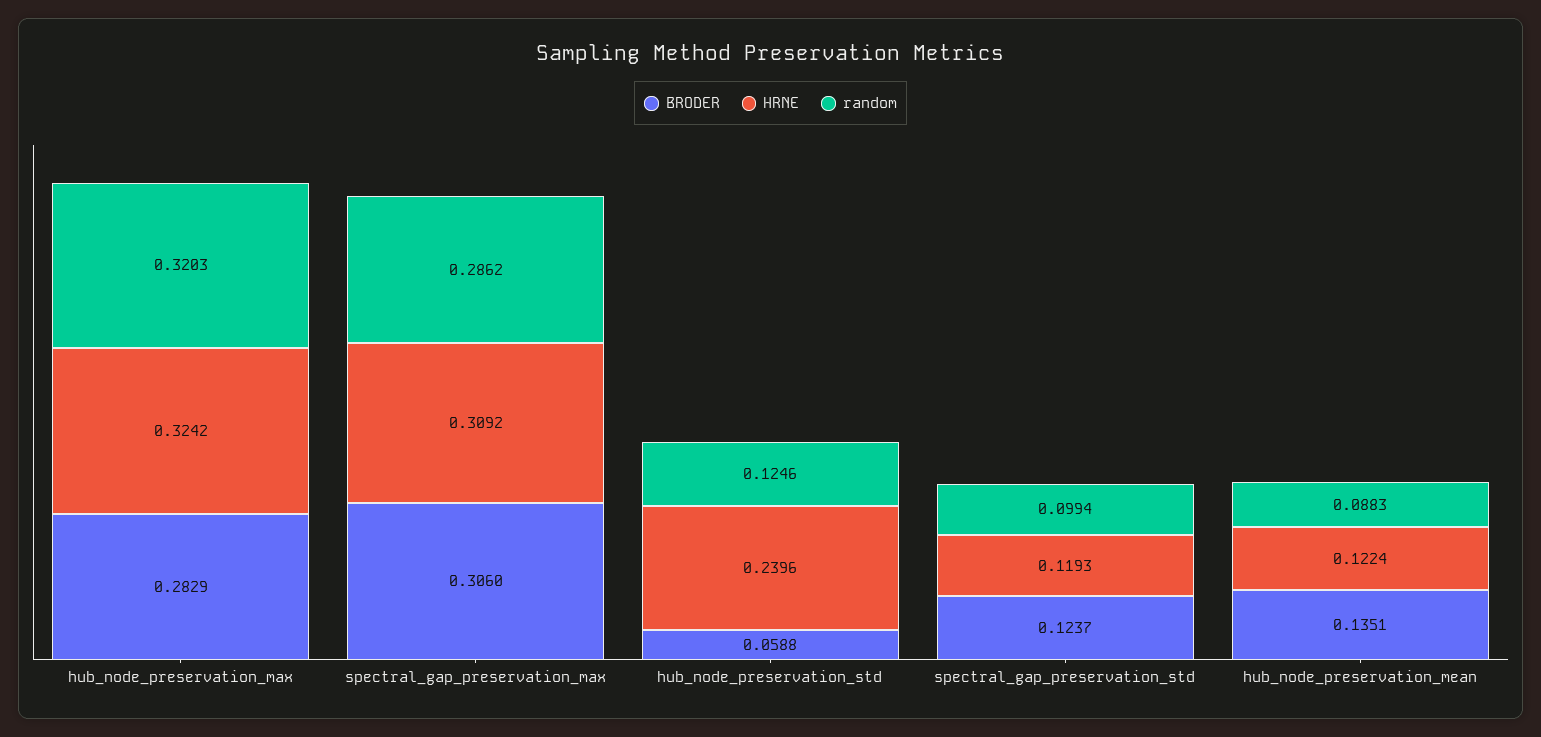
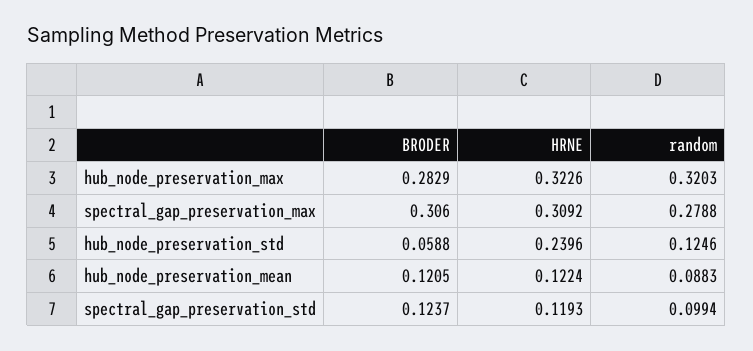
  {
    "BRODER": {
      "hub_node_preservation_max": 0.2829,
      "spectral_gap_preservation_max": 0.306,
      "hub_node_preservation_std": 0.0588,
      "spectral_gap_preservation_std": 0.1237,
-     "hub_node_preservation_mean": 0.1351
+     "hub_node_preservation_mean": 0.1205
    },
    "HRNE": {
-     "hub_node_preservation_max": 0.3242,
+     "hub_node_preservation_max": 0.3226,
      "spectral_gap_preservation_max": 0.3092,
      "hub_node_preservation_std": 0.2396,
      "spectral_gap_preservation_std": 0.1193,
      "hub_node_preservation_mean": 0.1224
    },
    "random": {
      "hub_node_preservation_max": 0.3203,
-     "spectral_gap_preservation_max": 0.2862,
+     "spectral_gap_preservation_max": 0.2788,
      "hub_node_preservation_std": 0.1246,
      "spectral_gap_preservation_std": 0.0994,
      "hub_node_preservation_mean": 0.0883
    }
  }

